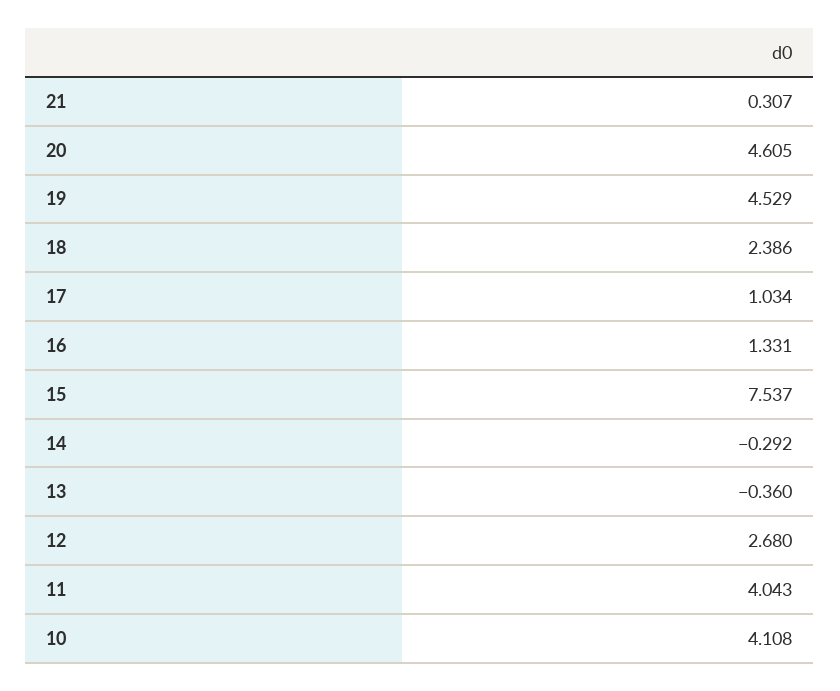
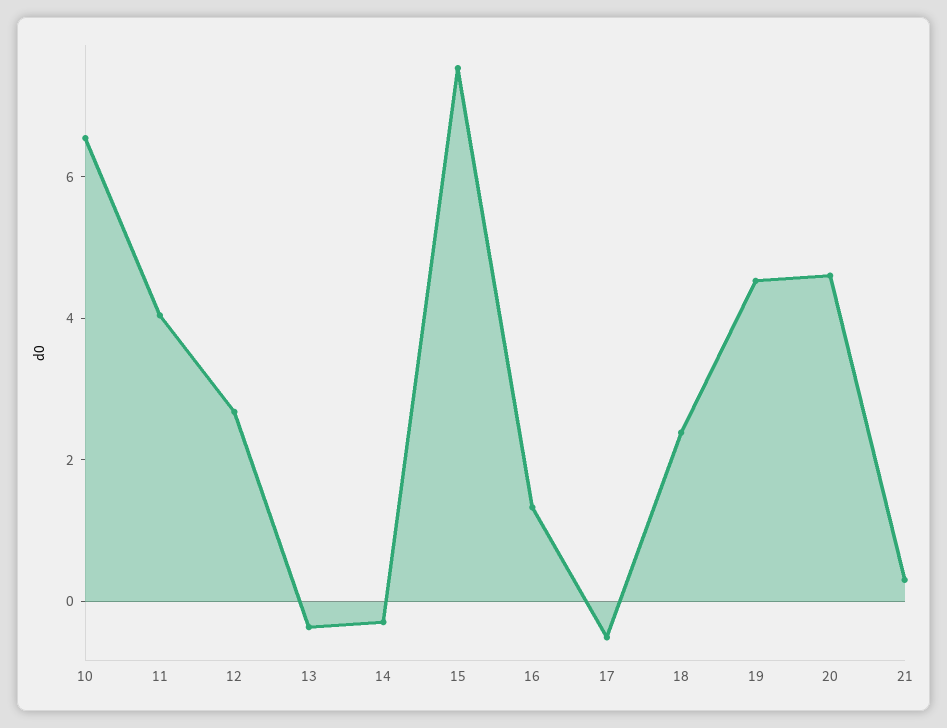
  {
    "21": 0.307,
    "20": 4.605,
    "19": 4.529,
    "18": 2.386,
-   "17": 1.034,
+   "17": -0.5,
    "16": 1.331,
    "15": 7.537,
    "14": -0.292,
    "13": -0.36,
    "12": 2.68,
    "11": 4.043,
-   "10": 4.108
+   "10": 6.5
  }

